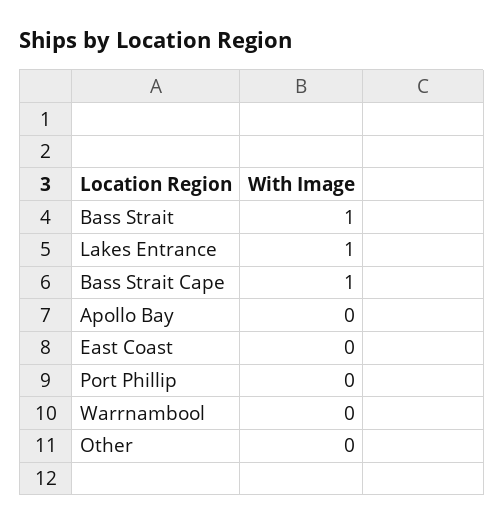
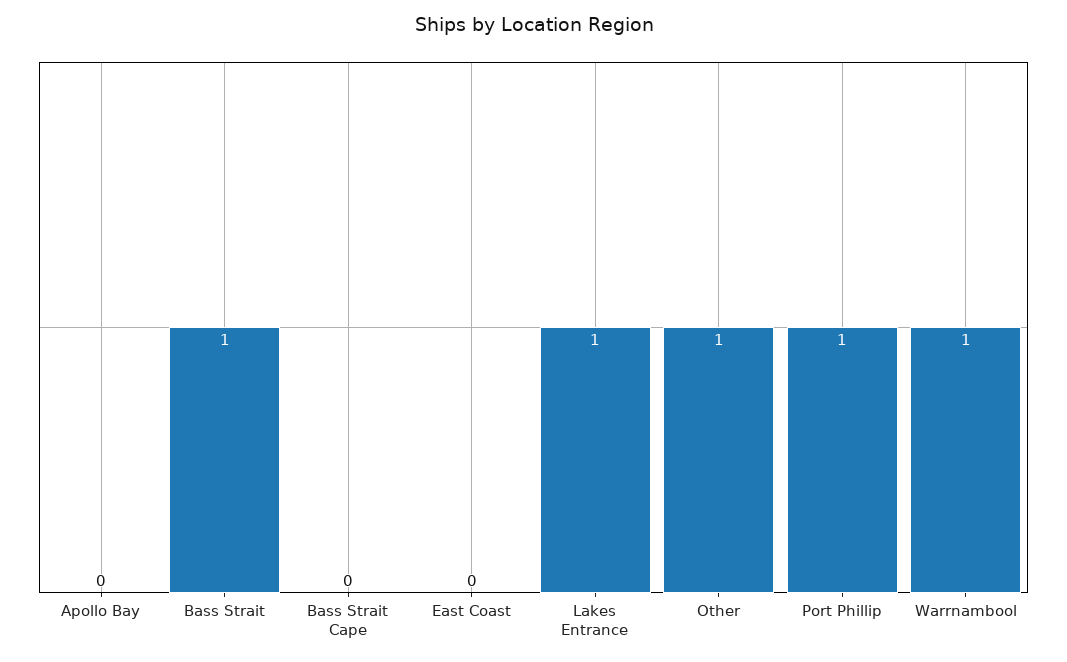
  {
    "Bass Strait": 1,
    "Lakes Entrance": 1,
-   "Bass Strait Cape": 1,
+   "Bass Strait Cape": 0,
    "Apollo Bay": 0,
    "East Coast": 0,
-   "Port Phillip": 0,
+   "Port Phillip": 1,
-   "Warrnambool": 0,
+   "Warrnambool": 1,
-   "Other": 0
+   "Other": 1
  }

